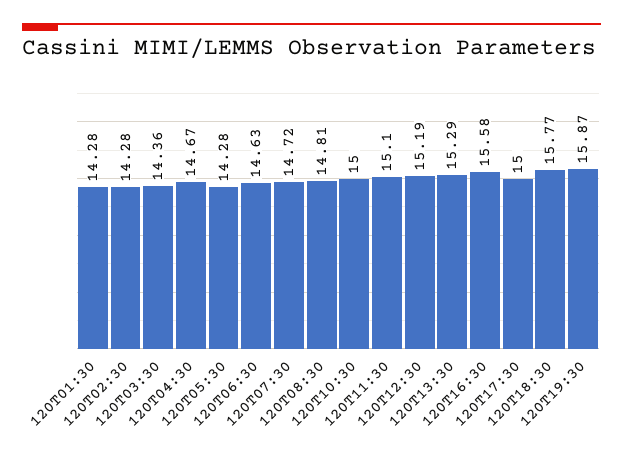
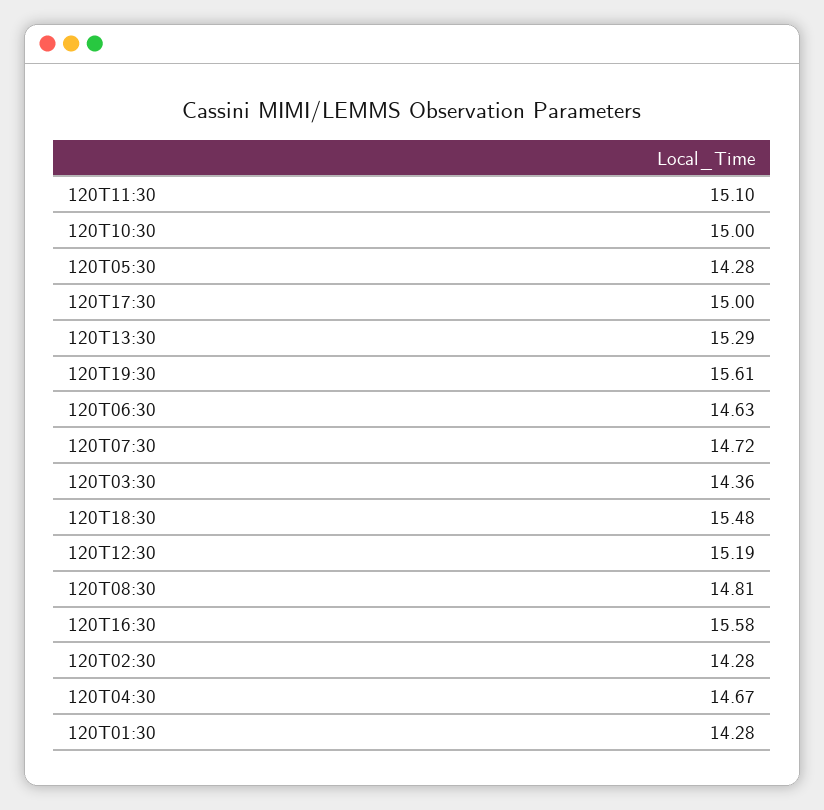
  {
    "120T01:30": 14.28,
    "120T02:30": 14.28,
    "120T03:30": 14.36,
    "120T04:30": 14.67,
    "120T05:30": 14.28,
    "120T06:30": 14.63,
    "120T07:30": 14.72,
    "120T08:30": 14.81,
    "120T10:30": 15,
    "120T11:30": 15.1,
    "120T12:30": 15.19,
    "120T13:30": 15.29,
    "120T16:30": 15.58,
    "120T17:30": 15,
-   "120T18:30": 15.77,
+   "120T18:30": 15.48,
-   "120T19:30": 15.87
+   "120T19:30": 15.61
  }

